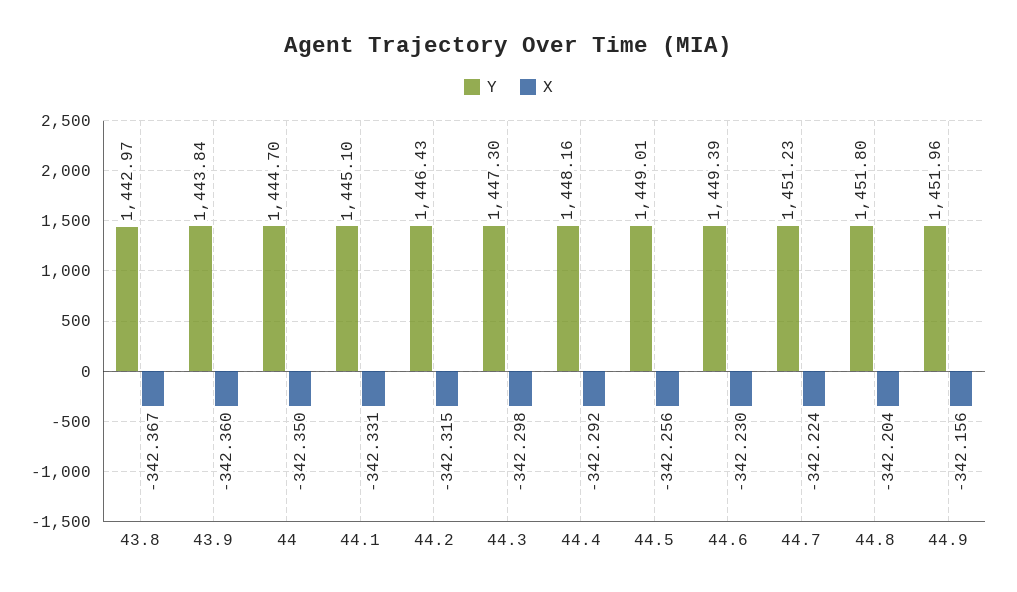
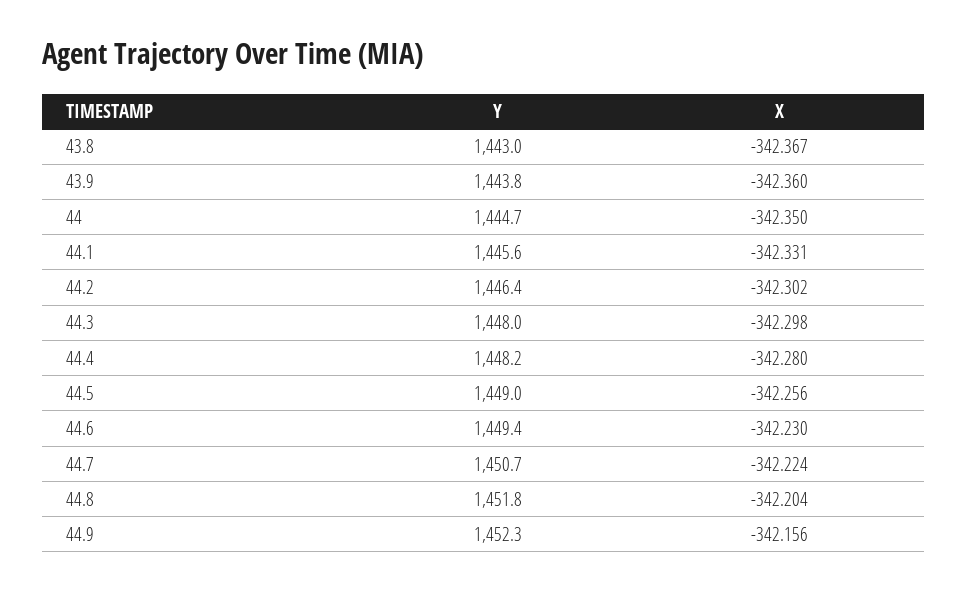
  {
    "Y": {
      "43.8": 1442.97,
      "43.9": 1443.84,
      "44": 1444.7,
-     "44.1": 1445.1,
+     "44.1": 1445.6,
      "44.2": 1446.43,
-     "44.3": 1447.3,
+     "44.3": 1448,
      "44.4": 1448.16,
      "44.5": 1449.01,
      "44.6": 1449.39,
-     "44.7": 1451.23,
+     "44.7": 1450.7,
      "44.8": 1451.8,
-     "44.9": 1451.96
+     "44.9": 1452.3
    },
    "X": {
      "43.8": -342.367,
      "43.9": -342.36,
      "44": -342.35,
      "44.1": -342.331,
-     "44.2": -342.315,
+     "44.2": -342.302,
      "44.3": -342.298,
-     "44.4": -342.292,
+     "44.4": -342.28,
      "44.5": -342.256,
      "44.6": -342.23,
      "44.7": -342.224,
      "44.8": -342.204,
      "44.9": -342.156
    }
  }

